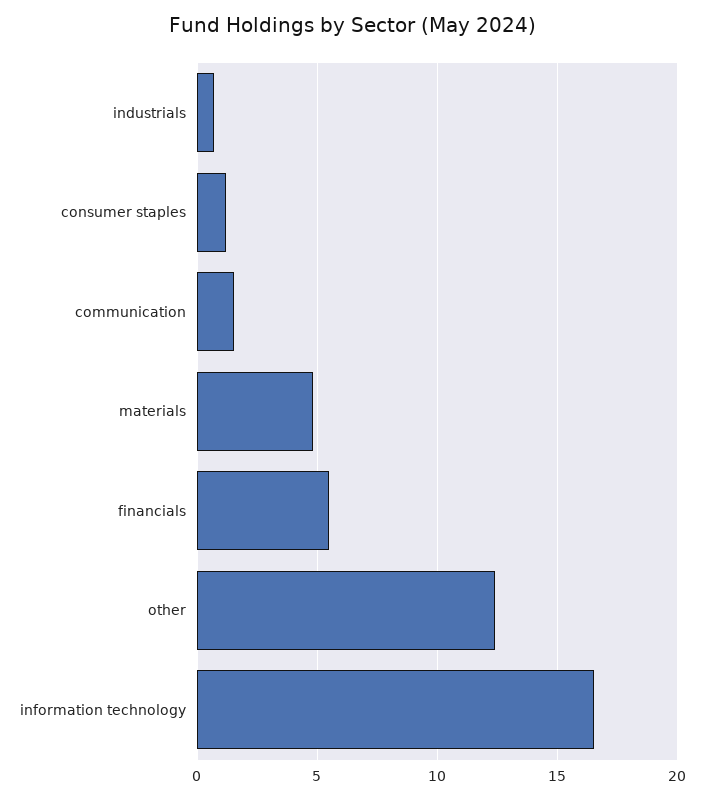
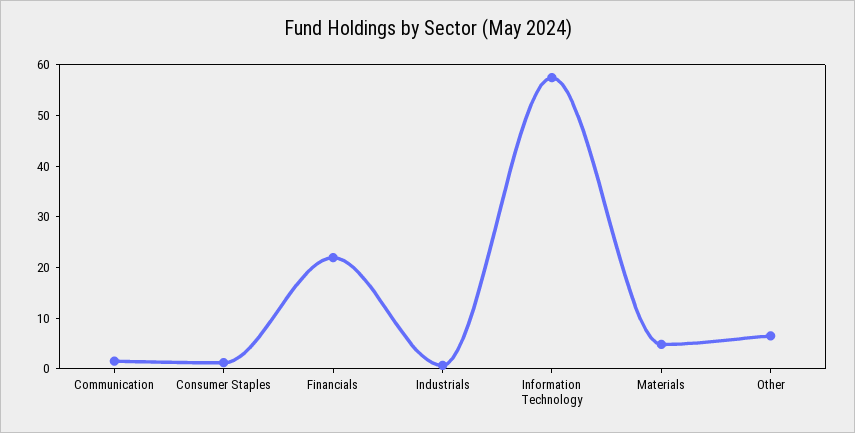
  {
    "industrials": 0.5,
    "consumer staples": 1,
    "communication": 1.5,
    "materials": 5,
-   "financials": 5.5,
+   "financials": 22,
-   "other": 12.5,
+   "other": 6,
-   "information technology": 16.5
+   "information technology": 58
  }

